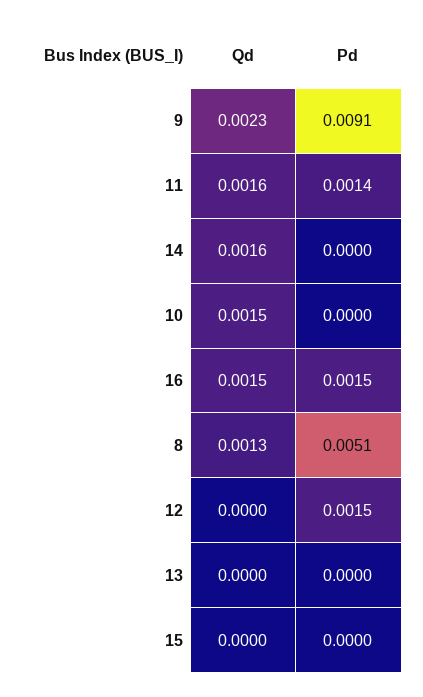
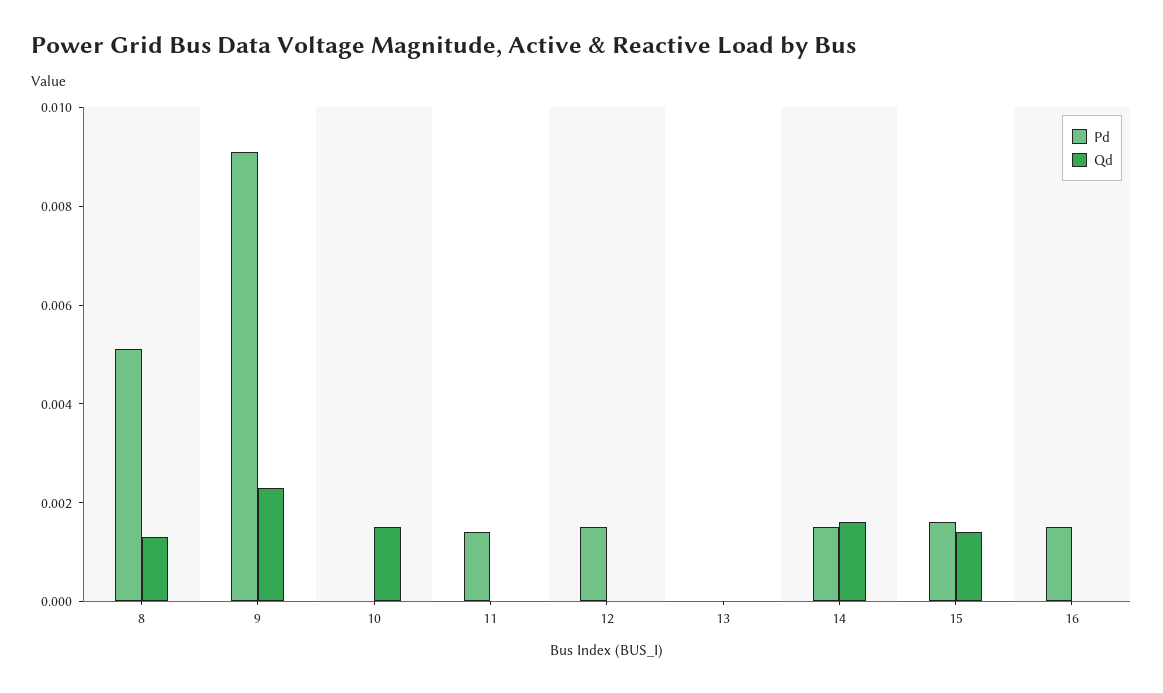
  {
    "Qd": {
      "9": 0.0023,
-     "11": 0.0016,
+     "11": 0,
      "14": 0.0016,
      "10": 0.0015,
-     "16": 0.0015,
+     "16": 0,
      "8": 0.0013,
      "12": 0,
      "13": 0,
-     "15": 0
+     "15": 0.0015
    },
    "Pd": {
      "9": 0.0091,
      "11": 0.0014,
-     "14": 0,
+     "14": 0.0015,
      "10": 0,
      "16": 0.0015,
      "8": 0.0051,
      "12": 0.0015,
      "13": 0,
-     "15": 0
+     "15": 0.0015
    }
  }

